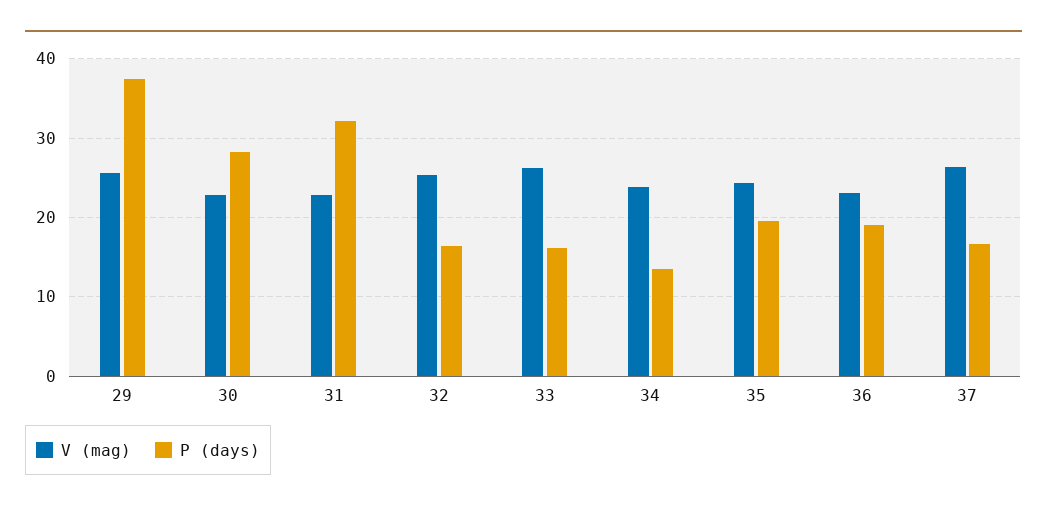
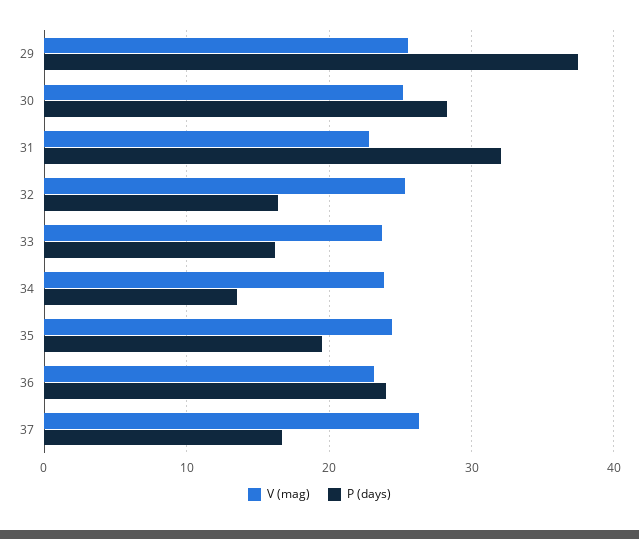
  {
    "V (mag)": {
      "29": 26,
-     "30": 23,
+     "30": 25,
      "31": 23,
      "32": 25,
-     "33": 26,
+     "33": 24,
      "34": 24,
      "35": 24,
      "36": 23,
      "37": 26
    },
    "P (days)": {
      "29": 38,
      "30": 28,
      "31": 32,
      "32": 16,
      "33": 16,
      "34": 14,
      "35": 20,
-     "36": 19,
+     "36": 24,
      "37": 17
    }
  }

